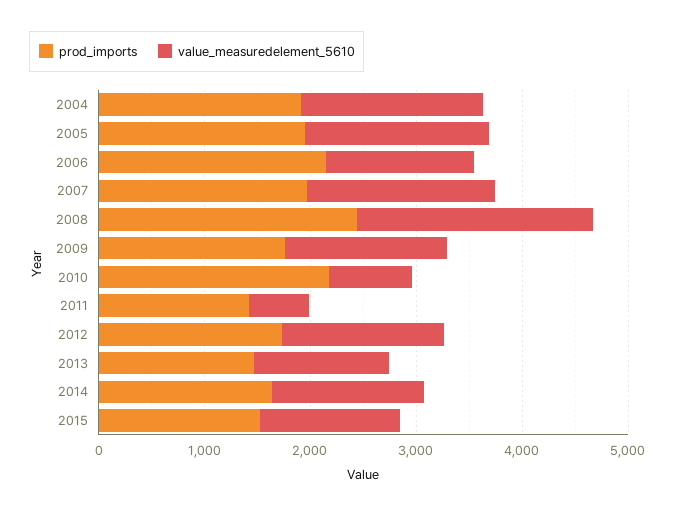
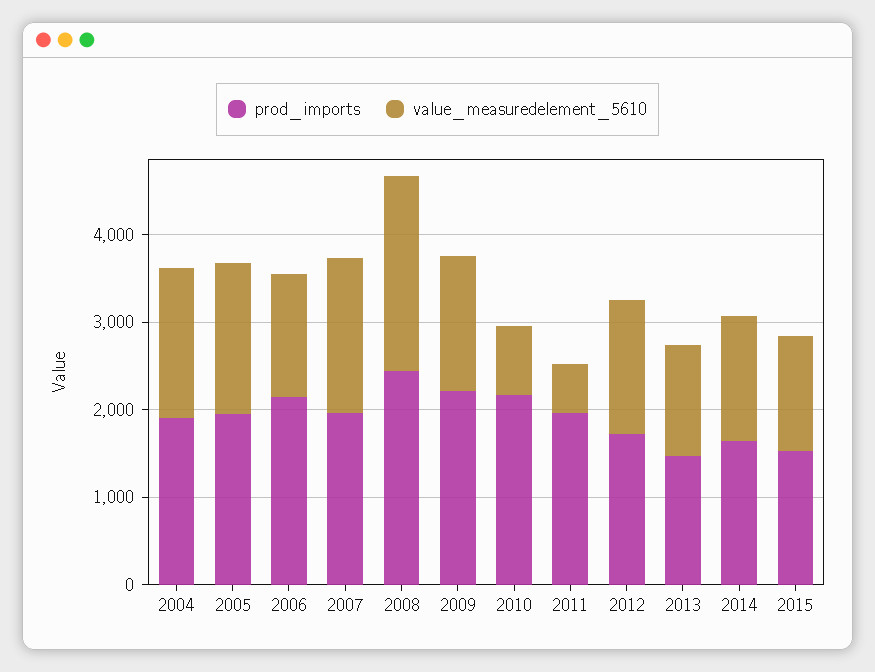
  {
    "prod_imports": {
      "2004": 2000,
      "2005": 2000,
      "2006": 2200,
      "2007": 2000,
      "2008": 2400,
-     "2009": 1800,
+     "2009": 2200,
      "2010": 2200,
-     "2011": 1400,
+     "2011": 2000,
      "2012": 1800,
      "2013": 1400,
      "2014": 1600,
      "2015": 1600
    },
    "value_measuredelement_5610": {
      "2004": 1800,
      "2005": 1800,
      "2006": 1400,
      "2007": 1800,
      "2008": 2200,
      "2009": 1600,
      "2010": 800,
      "2011": 600,
      "2012": 1600,
      "2013": 1200,
      "2014": 1400,
      "2015": 1400
    }
  }

